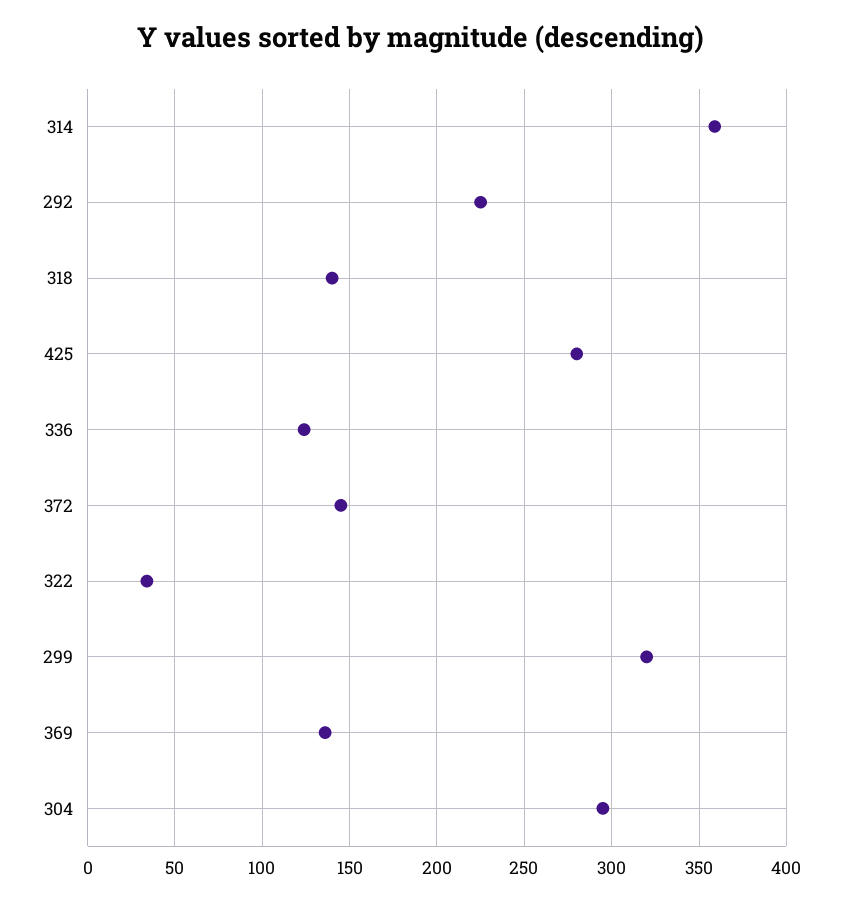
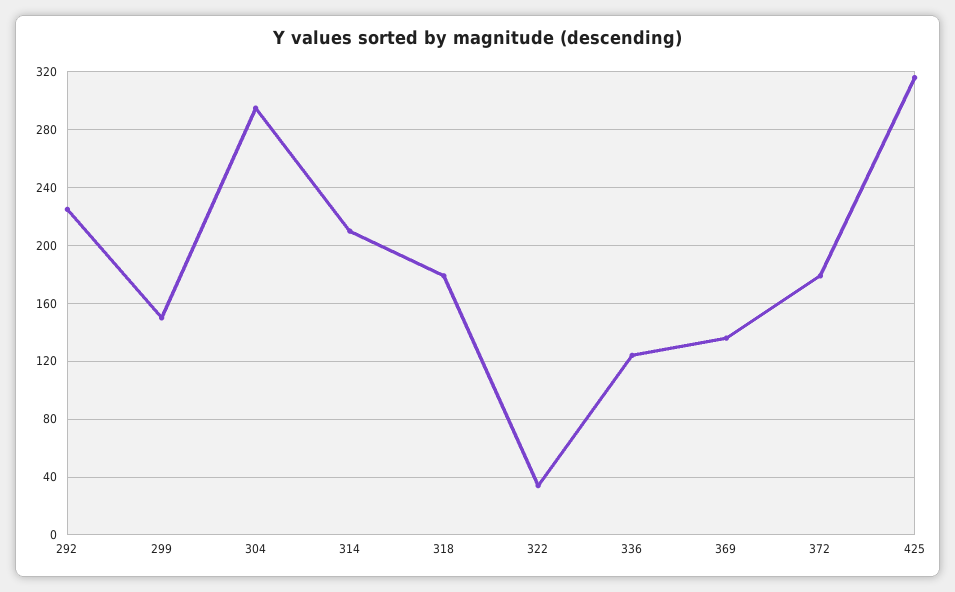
  {
-   "314": 360,
+   "314": 210,
    "292": 225,
-   "318": 140,
+   "318": 180,
-   "425": 280,
+   "425": 315,
    "336": 125,
-   "372": 145,
+   "372": 180,
    "322": 35,
-   "299": 320,
+   "299": 150,
    "369": 135,
    "304": 295
  }

